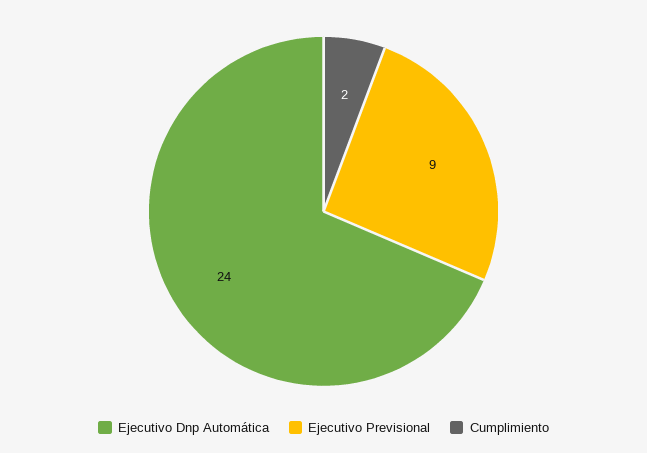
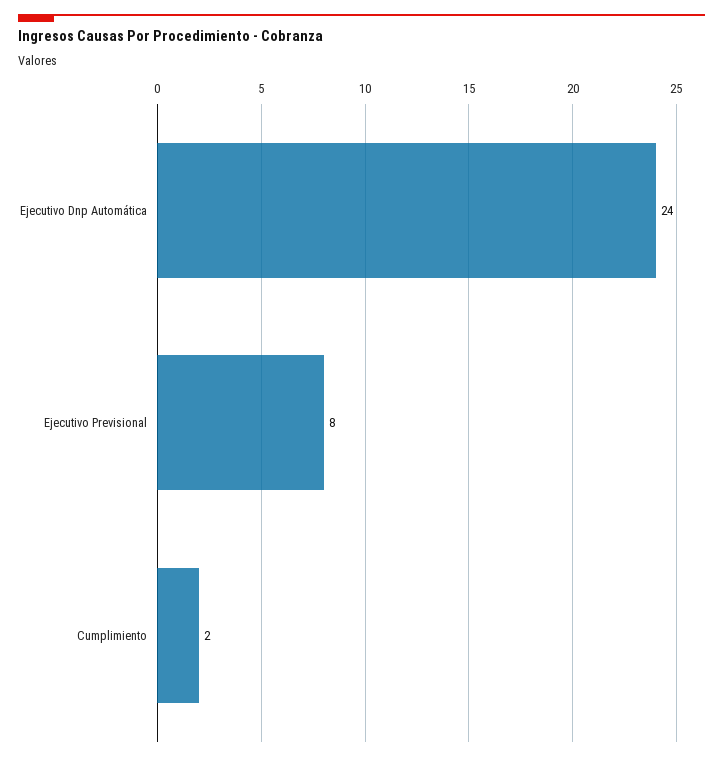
  {
    "Ejecutivo Dnp Automática": 24,
-   "Ejecutivo Previsional": 9,
+   "Ejecutivo Previsional": 8,
    "Cumplimiento": 2
  }

